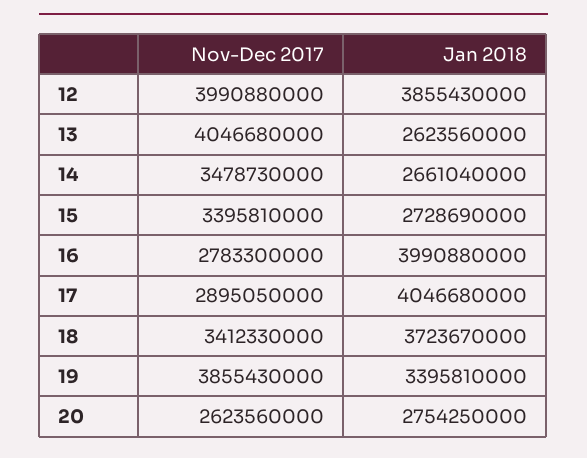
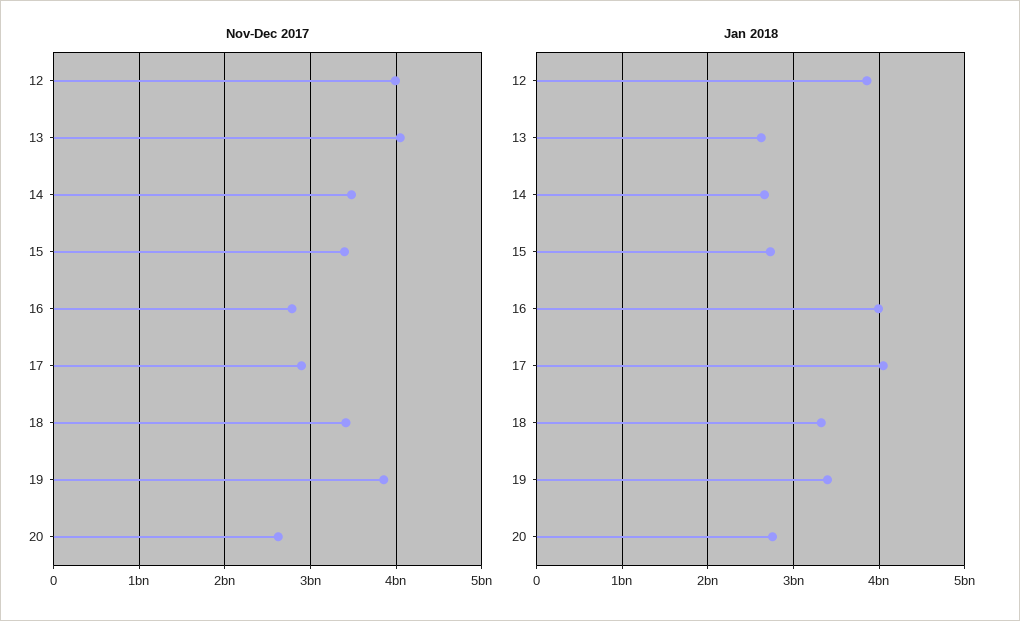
  {
    "Nov-Dec 2017": {
      "12": 3990880000,
      "13": 4046680000,
      "14": 3478730000,
      "15": 3395810000,
      "16": 2783300000,
      "17": 2895050000,
      "18": 3412330000,
      "19": 3855430000,
      "20": 2623560000
    },
    "Jan 2018": {
      "12": 3855430000,
      "13": 2623560000,
      "14": 2661040000,
      "15": 2728690000,
      "16": 3990880000,
      "17": 4046680000,
-     "18": 3723670000,
+     "18": 3300000000,
      "19": 3395810000,
      "20": 2754250000
    }
  }

